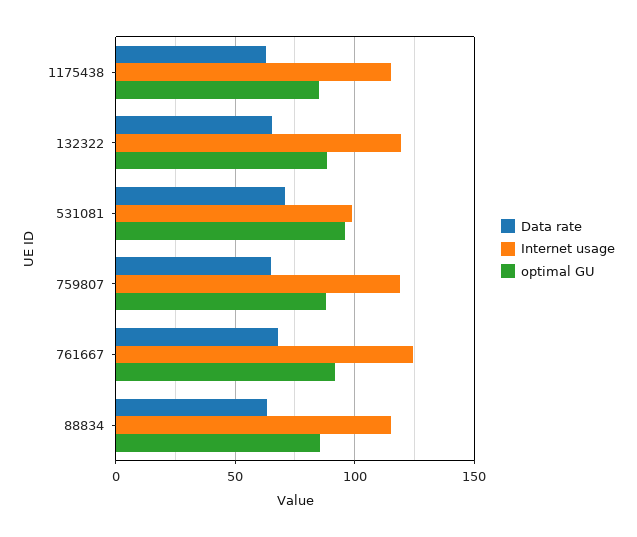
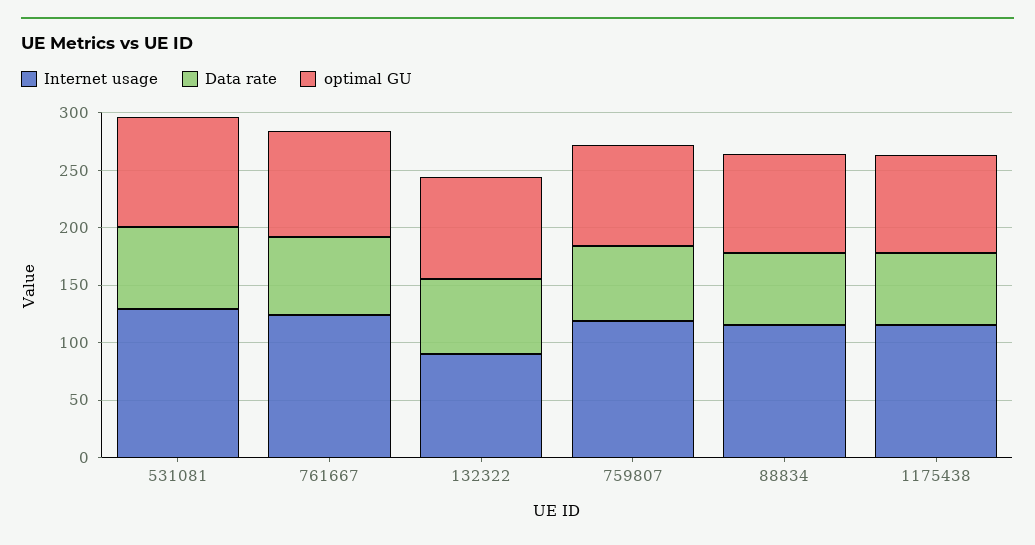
  {
    "Data rate": {
      "1175438": 65,
      "132322": 65,
      "531081": 70,
      "759807": 65,
      "761667": 70,
      "88834": 65
    },
    "Internet usage": {
      "1175438": 115,
-     "132322": 120,
+     "132322": 90,
-     "531081": 100,
+     "531081": 130,
      "759807": 120,
      "761667": 125,
      "88834": 115
    },
    "optimal GU": {
      "1175438": 85,
      "132322": 90,
      "531081": 95,
      "759807": 90,
      "761667": 90,
      "88834": 85
    }
  }

